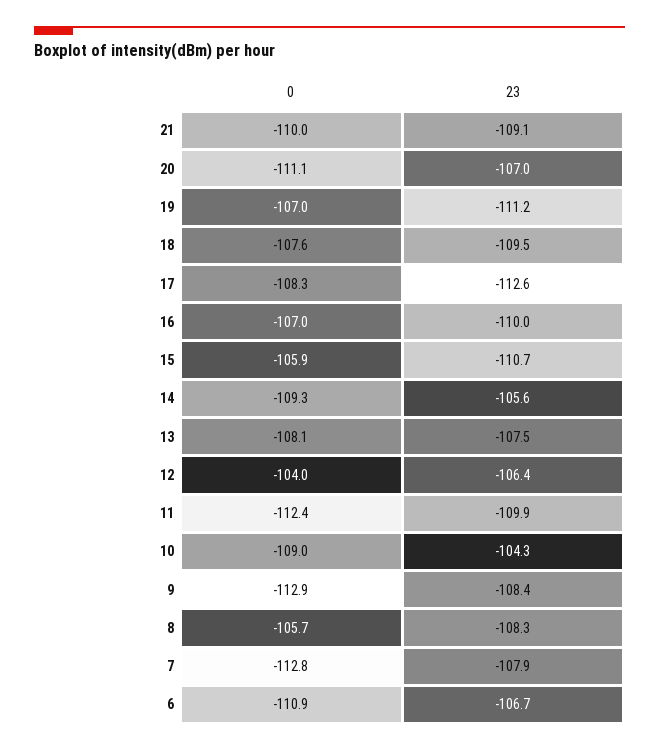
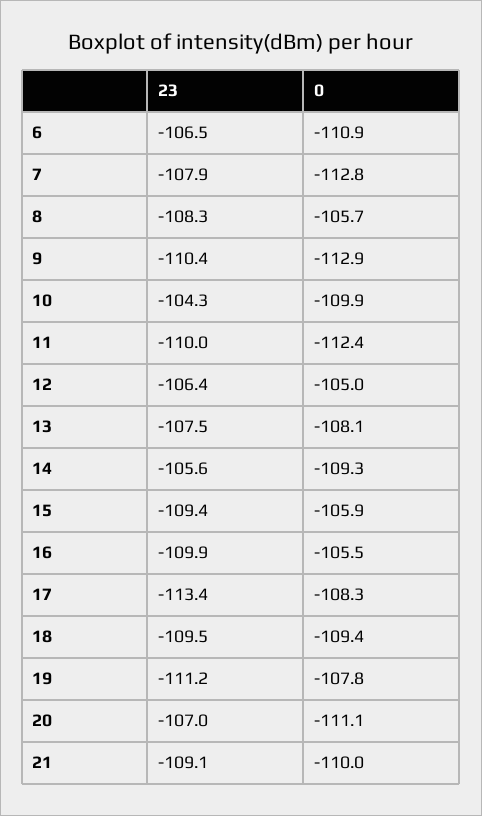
  {
    "0": {
      "21": -110,
      "20": -111.1,
-     "19": -107,
+     "19": -107.8,
-     "18": -107.6,
+     "18": -109.4,
      "17": -108.3,
-     "16": -107,
+     "16": -105.5,
      "15": -105.9,
      "14": -109.3,
      "13": -108.1,
-     "12": -104,
+     "12": -105,
      "11": -112.4,
-     "10": -109,
+     "10": -109.9,
      "9": -112.9,
      "8": -105.7,
      "7": -112.8,
      "6": -110.9
    },
    "23": {
      "21": -109.1,
      "20": -107,
      "19": -111.2,
      "18": -109.5,
-     "17": -112.6,
+     "17": -113.4,
-     "16": -110,
+     "16": -109.9,
-     "15": -110.7,
+     "15": -109.4,
      "14": -105.6,
      "13": -107.5,
      "12": -106.4,
-     "11": -109.9,
+     "11": -110,
      "10": -104.3,
-     "9": -108.4,
+     "9": -110.4,
      "8": -108.3,
      "7": -107.9,
-     "6": -106.7
+     "6": -106.5
    }
  }

